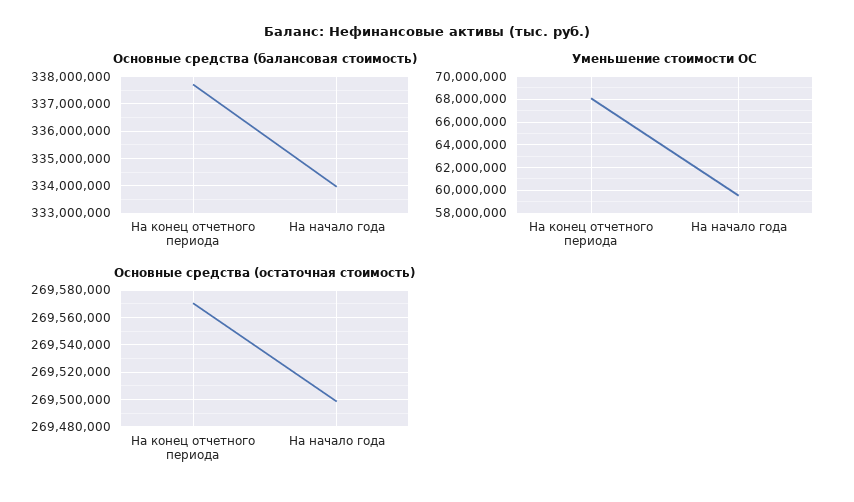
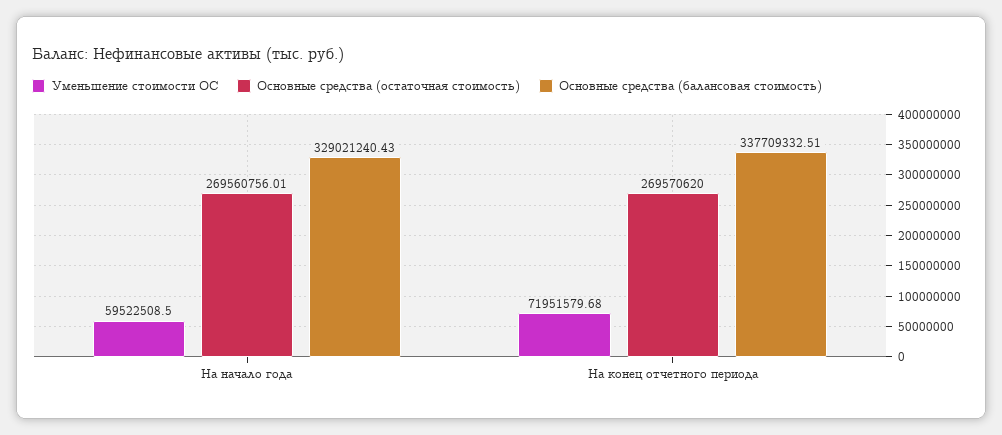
  {
    "Основные средства (балансовая стоимость)": {
      "На конец отчетного периода": 337709332.51,
-     "На начало года": 334000000
+     "На начало года": 329021240.43
    },
    "Уменьшение стоимости ОС": {
-     "На конец отчетного периода": 68000000,
+     "На конец отчетного периода": 71951579.68,
      "На начало года": 59522508.5
    },
    "Основные средства (остаточная стоимость)": {
      "На конец отчетного периода": 269570620,
-     "На начало года": 269500000
+     "На начало года": 269560756.01
    }
  }

